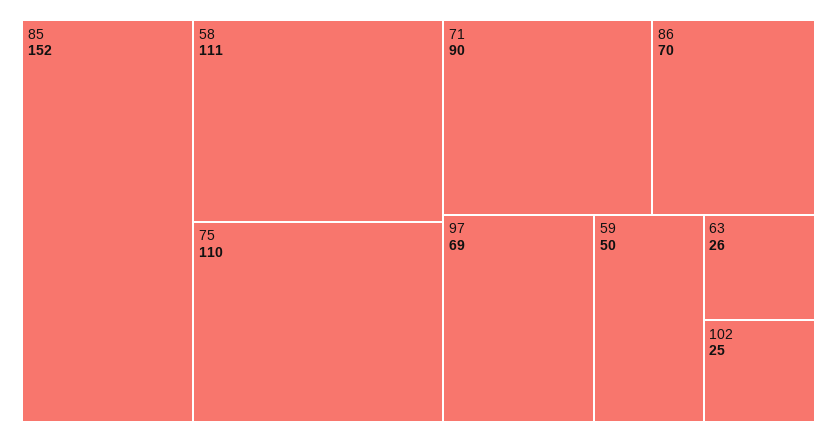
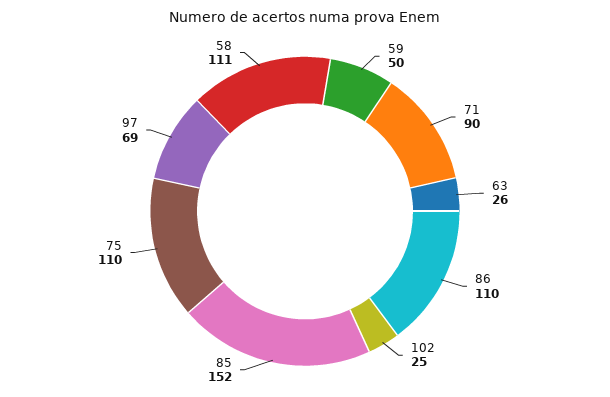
  {
    "85": 152,
    "58": 111,
    "75": 110,
    "71": 90,
-   "86": 70,
+   "86": 110,
    "97": 69,
    "59": 50,
    "63": 26,
    "102": 25
  }

